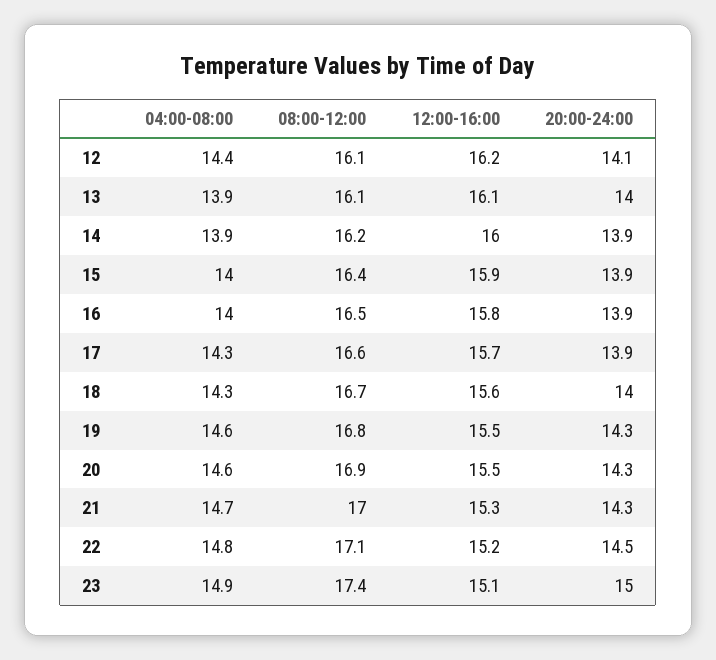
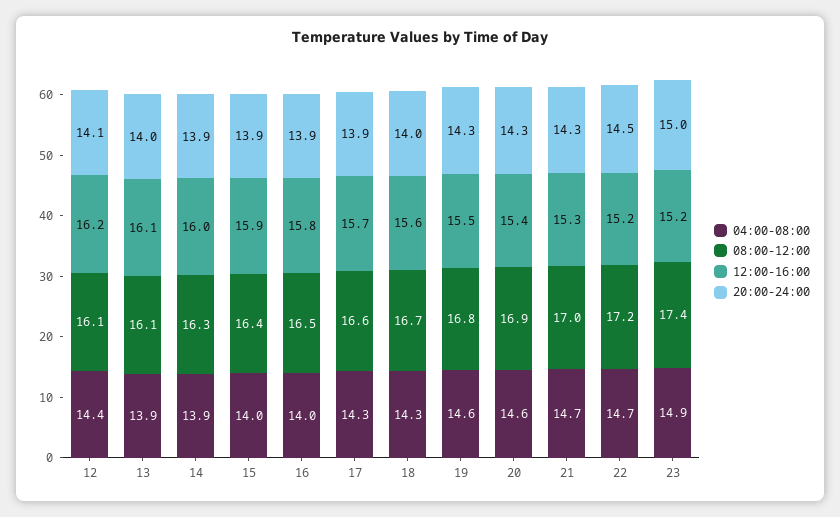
  {
    "04:00-08:00": {
      "12": 14.4,
      "13": 13.9,
      "14": 13.9,
      "15": 14,
      "16": 14,
      "17": 14.3,
      "18": 14.3,
      "19": 14.6,
      "20": 14.6,
      "21": 14.7,
-     "22": 14.8,
+     "22": 14.7,
      "23": 14.9
    },
    "08:00-12:00": {
      "12": 16.1,
      "13": 16.1,
-     "14": 16.2,
+     "14": 16.3,
      "15": 16.4,
      "16": 16.5,
      "17": 16.6,
      "18": 16.7,
      "19": 16.8,
      "20": 16.9,
      "21": 17,
-     "22": 17.1,
+     "22": 17.2,
      "23": 17.4
    },
    "12:00-16:00": {
      "12": 16.2,
      "13": 16.1,
      "14": 16,
      "15": 15.9,
      "16": 15.8,
      "17": 15.7,
      "18": 15.6,
      "19": 15.5,
-     "20": 15.5,
+     "20": 15.4,
      "21": 15.3,
      "22": 15.2,
-     "23": 15.1
+     "23": 15.2
    },
    "20:00-24:00": {
      "12": 14.1,
      "13": 14,
      "14": 13.9,
      "15": 13.9,
      "16": 13.9,
      "17": 13.9,
      "18": 14,
      "19": 14.3,
      "20": 14.3,
      "21": 14.3,
      "22": 14.5,
      "23": 15
    }
  }

